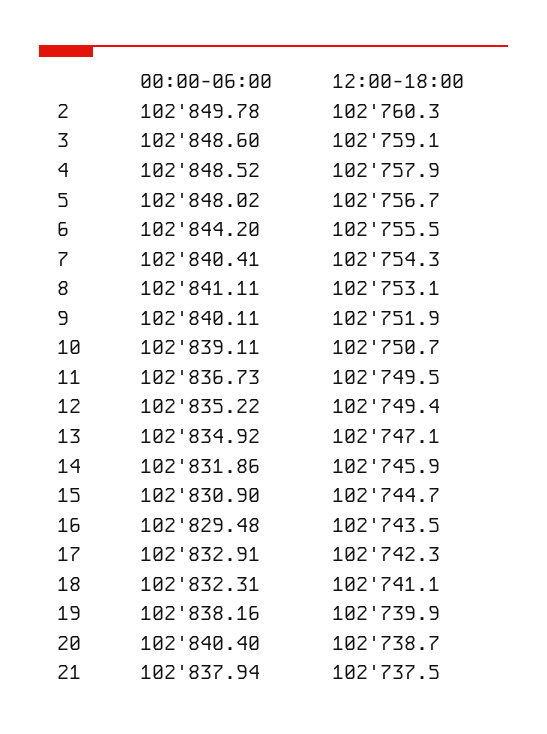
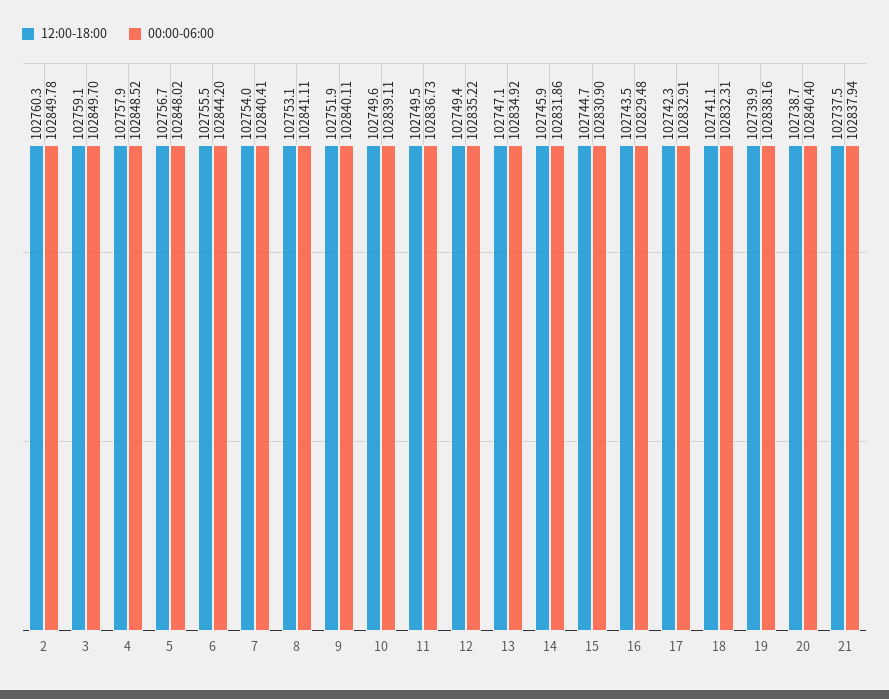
  {
    "00:00-06:00": {
      "2": 102849.78,
-     "3": 102848.6,
+     "3": 102849.7,
      "4": 102848.52,
      "5": 102848.02,
      "6": 102844.2,
      "7": 102840.41,
      "8": 102841.11,
      "9": 102840.11,
      "10": 102839.11,
      "11": 102836.73,
      "12": 102835.22,
      "13": 102834.92,
      "14": 102831.86,
      "15": 102830.9,
      "16": 102829.48,
      "17": 102832.91,
      "18": 102832.31,
      "19": 102838.16,
      "20": 102840.4,
      "21": 102837.94
    },
    "12:00-18:00": {
      "2": 102760.3,
      "3": 102759.1,
      "4": 102757.9,
      "5": 102756.7,
      "6": 102755.5,
-     "7": 102754.3,
+     "7": 102754,
      "8": 102753.1,
      "9": 102751.9,
-     "10": 102750.7,
+     "10": 102749.6,
      "11": 102749.5,
      "12": 102749.4,
      "13": 102747.1,
      "14": 102745.9,
      "15": 102744.7,
      "16": 102743.5,
      "17": 102742.3,
      "18": 102741.1,
      "19": 102739.9,
      "20": 102738.7,
      "21": 102737.5
    }
  }

